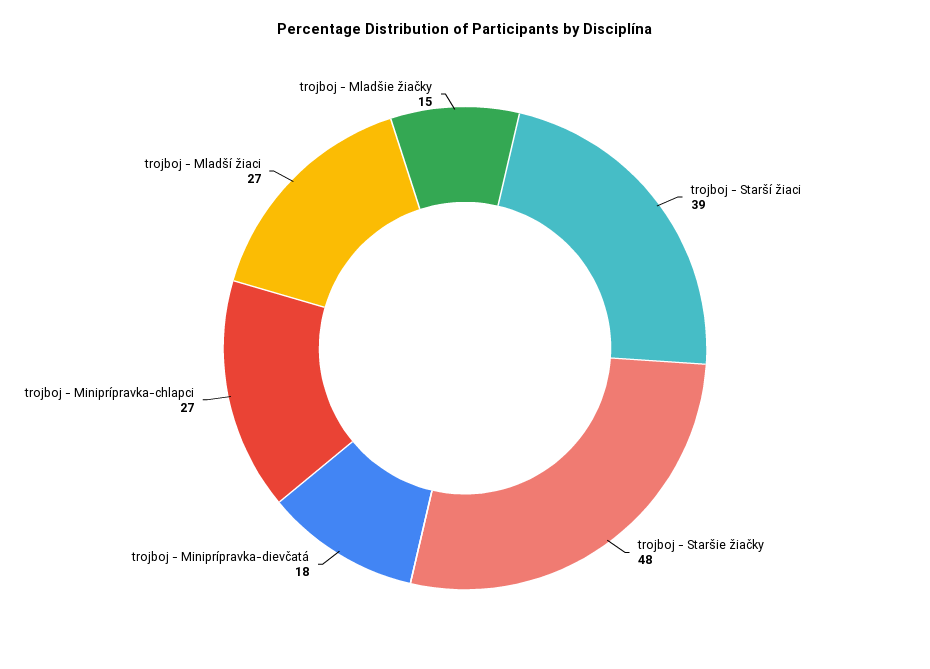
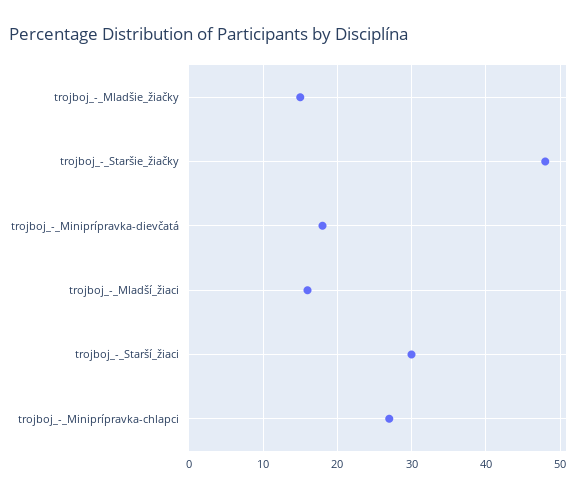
  {
-   "trojboj - Starší žiaci": 39,
+   "trojboj - Starší žiaci": 30,
    "trojboj - Staršie žiačky": 48,
    "trojboj - Miniprípravka-dievčatá": 18,
    "trojboj - Miniprípravka-chlapci": 27,
-   "trojboj - Mladší žiaci": 27,
+   "trojboj - Mladší žiaci": 16,
    "trojboj - Mladšie žiačky": 15
  }

